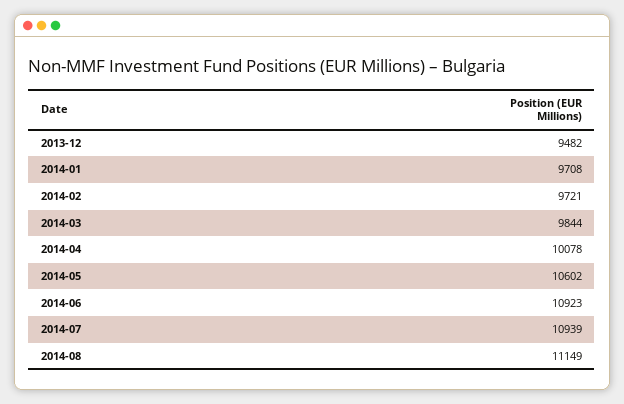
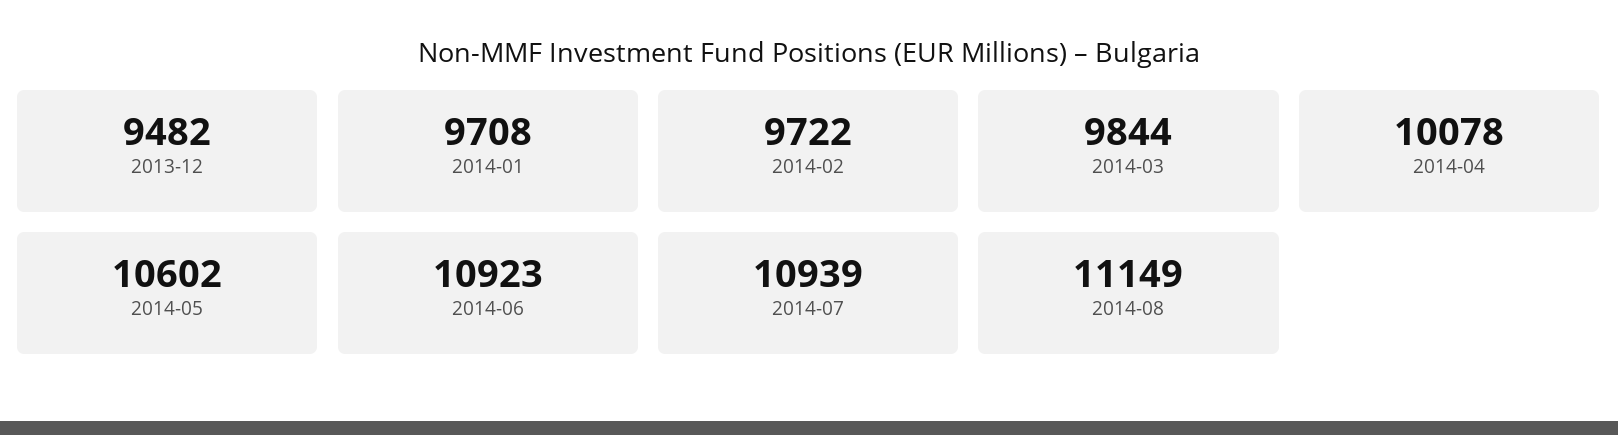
  {
    "2013-12": 9482,
    "2014-01": 9708,
-   "2014-02": 9721,
+   "2014-02": 9722,
    "2014-03": 9844,
    "2014-04": 10078,
    "2014-05": 10602,
    "2014-06": 10923,
    "2014-07": 10939,
    "2014-08": 11149
  }

